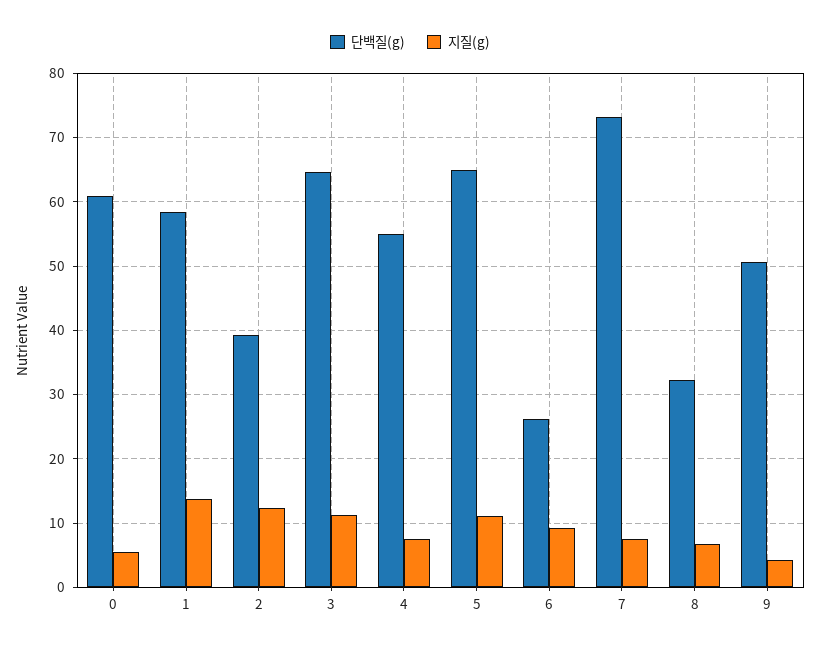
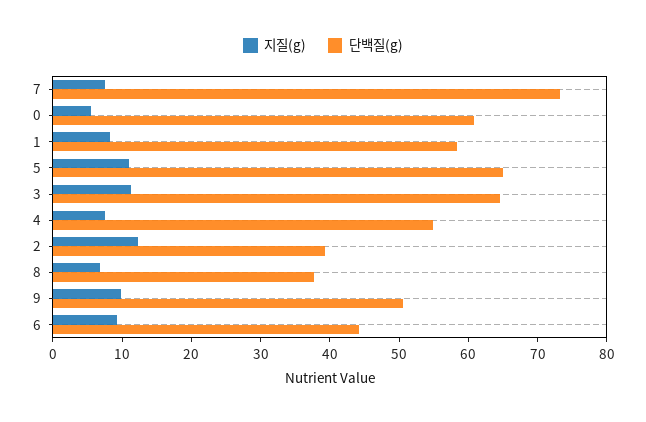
  {
    "단백질(g)": {
      "0": 61,
      "1": 58,
      "2": 39,
      "3": 65,
      "4": 55,
      "5": 65,
-     "6": 26,
+     "6": 44,
      "7": 73,
-     "8": 32,
+     "8": 38,
      "9": 51
    },
    "지질(g)": {
      "0": 6,
-     "1": 14,
+     "1": 8,
      "2": 12,
      "3": 11,
      "4": 8,
      "5": 11,
      "6": 9,
      "7": 8,
      "8": 7,
-     "9": 4
+     "9": 10
    }
  }

